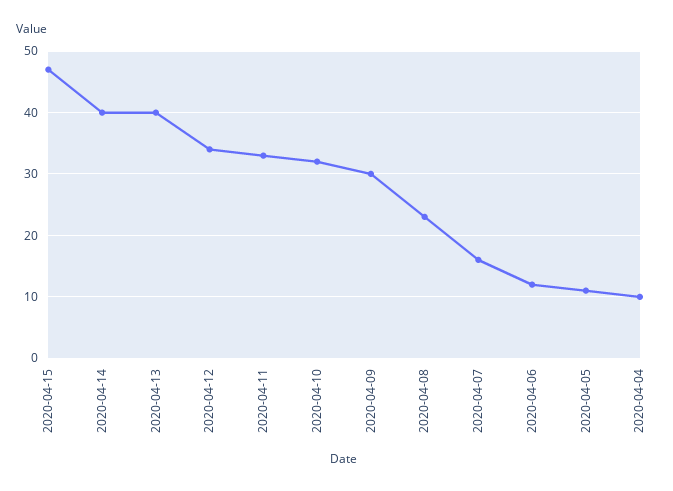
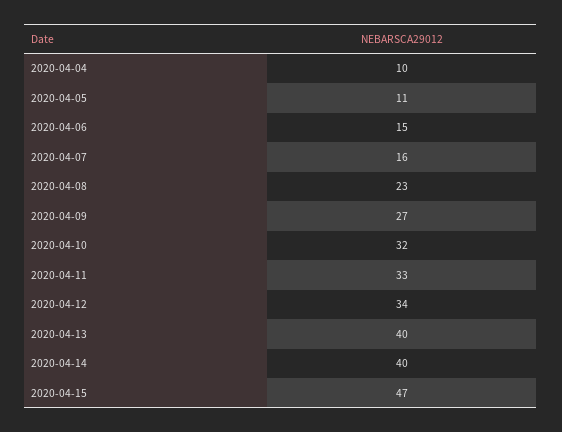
  {
    "2020-04-15": 47,
    "2020-04-14": 40,
    "2020-04-13": 40,
    "2020-04-12": 34,
    "2020-04-11": 33,
    "2020-04-10": 32,
-   "2020-04-09": 30,
+   "2020-04-09": 27,
    "2020-04-08": 23,
    "2020-04-07": 16,
-   "2020-04-06": 12,
+   "2020-04-06": 15,
    "2020-04-05": 11,
    "2020-04-04": 10
  }

